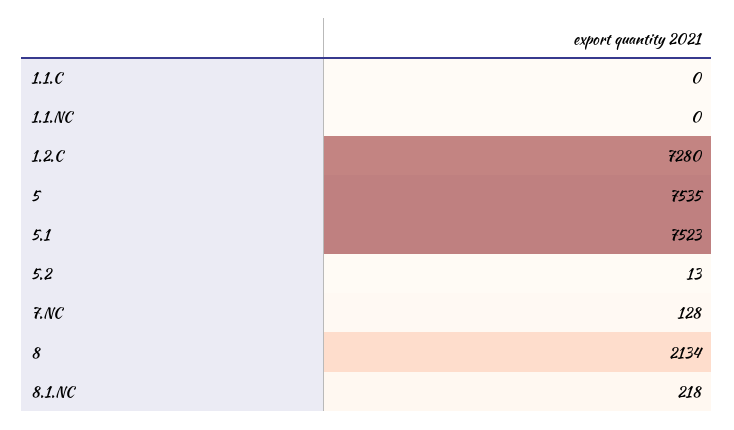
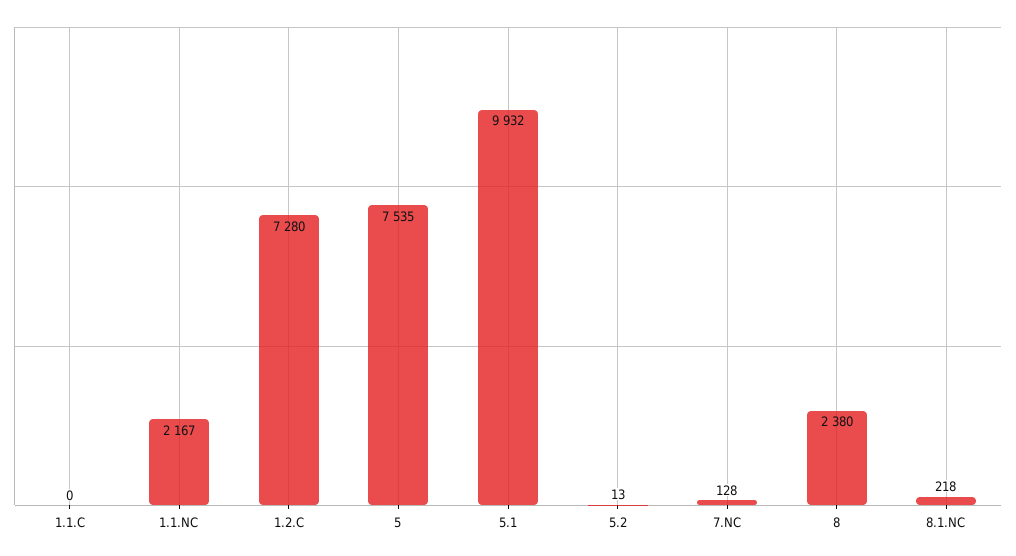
  {
    "1.1.C": 0,
-   "1.1.NC": 0,
+   "1.1.NC": 2167,
    "1.2.C": 7280,
    "5": 7535,
-   "5.1": 7523,
+   "5.1": 9932,
    "5.2": 13,
    "7.NC": 128,
-   "8": 2134,
+   "8": 2380,
    "8.1.NC": 218
  }

